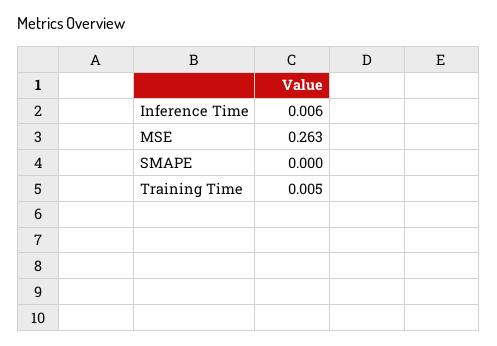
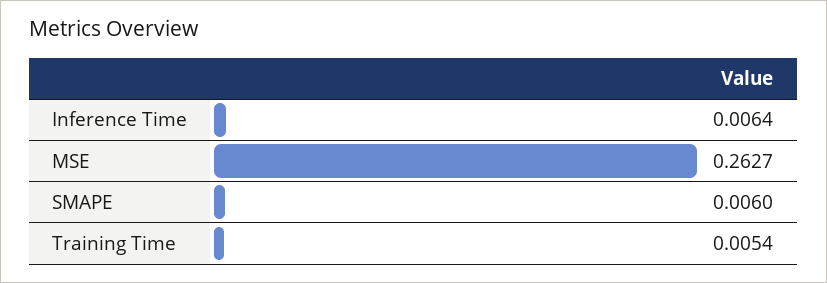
  {
    "Inference Time": 0.0064,
    "MSE": 0.2627,
-   "SMAPE": 0,
+   "SMAPE": 0.006,
    "Training Time": 0.0054
  }

